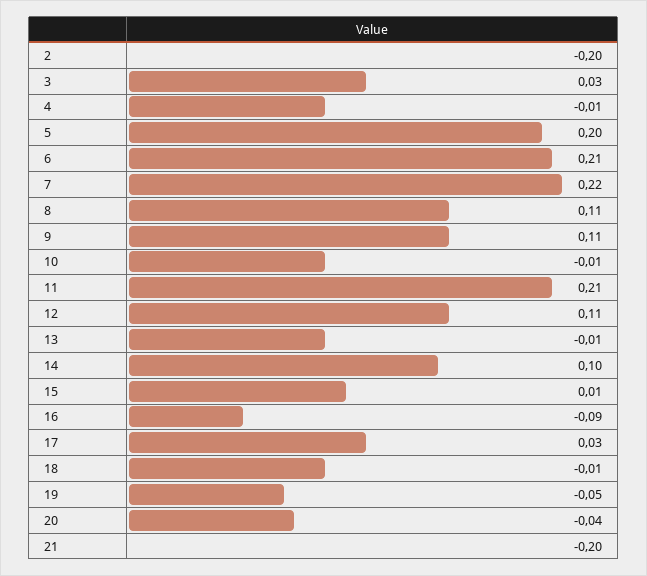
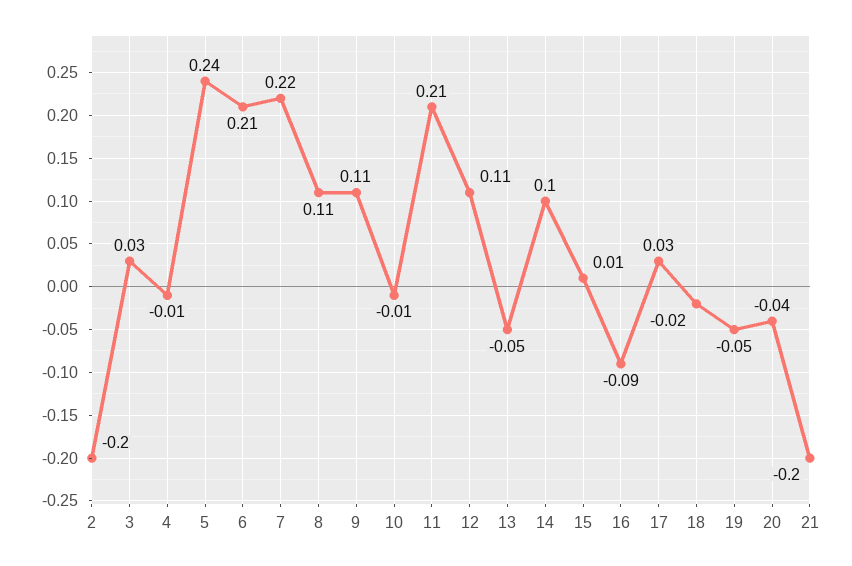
  {
    "2": -0.2,
    "3": 0.03,
    "4": -0.01,
-   "5": 0.2,
+   "5": 0.24,
    "6": 0.21,
    "7": 0.22,
    "8": 0.11,
    "9": 0.11,
    "10": -0.01,
    "11": 0.21,
    "12": 0.11,
-   "13": -0.01,
+   "13": -0.05,
    "14": 0.1,
    "15": 0.01,
    "16": -0.09,
    "17": 0.03,
-   "18": -0.01,
+   "18": -0.02,
    "19": -0.05,
    "20": -0.04,
    "21": -0.2
  }

